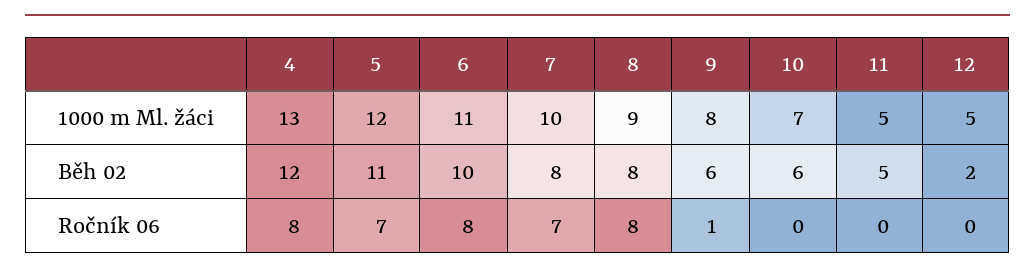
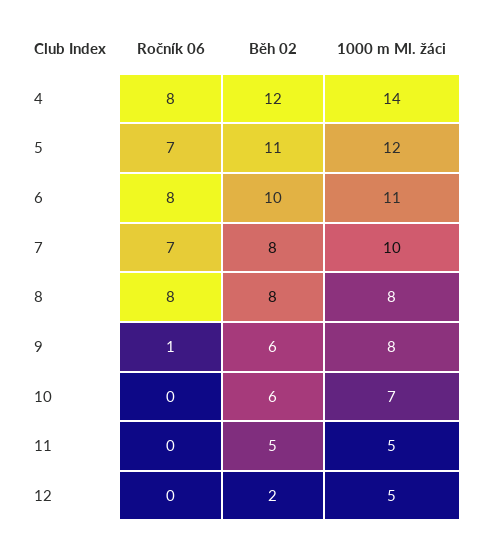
  {
    "4": {
-     "1000 m Ml. žáci": 13,
+     "1000 m Ml. žáci": 14,
      "Běh 02": 12,
      "Ročník 06": 8
    },
    "5": {
      "1000 m Ml. žáci": 12,
      "Běh 02": 11,
      "Ročník 06": 7
    },
    "6": {
      "1000 m Ml. žáci": 11,
      "Běh 02": 10,
      "Ročník 06": 8
    },
    "7": {
      "1000 m Ml. žáci": 10,
      "Běh 02": 8,
      "Ročník 06": 7
    },
    "8": {
-     "1000 m Ml. žáci": 9,
+     "1000 m Ml. žáci": 8,
      "Běh 02": 8,
      "Ročník 06": 8
    },
    "9": {
      "1000 m Ml. žáci": 8,
      "Běh 02": 6,
      "Ročník 06": 1
    },
    "10": {
      "1000 m Ml. žáci": 7,
      "Běh 02": 6,
      "Ročník 06": 0
    },
    "11": {
      "1000 m Ml. žáci": 5,
      "Běh 02": 5,
      "Ročník 06": 0
    },
    "12": {
      "1000 m Ml. žáci": 5,
      "Běh 02": 2,
      "Ročník 06": 0
    }
  }

